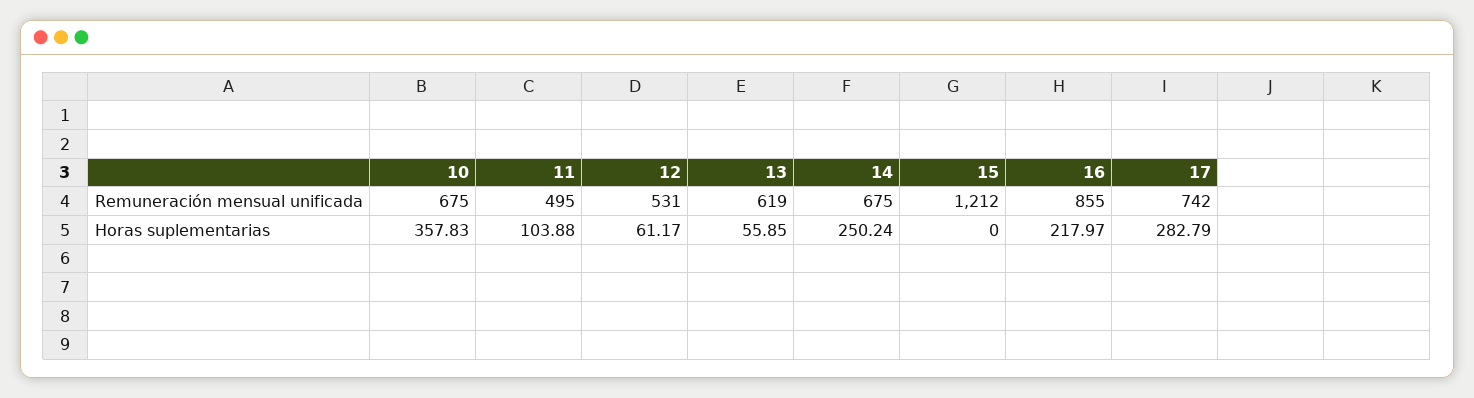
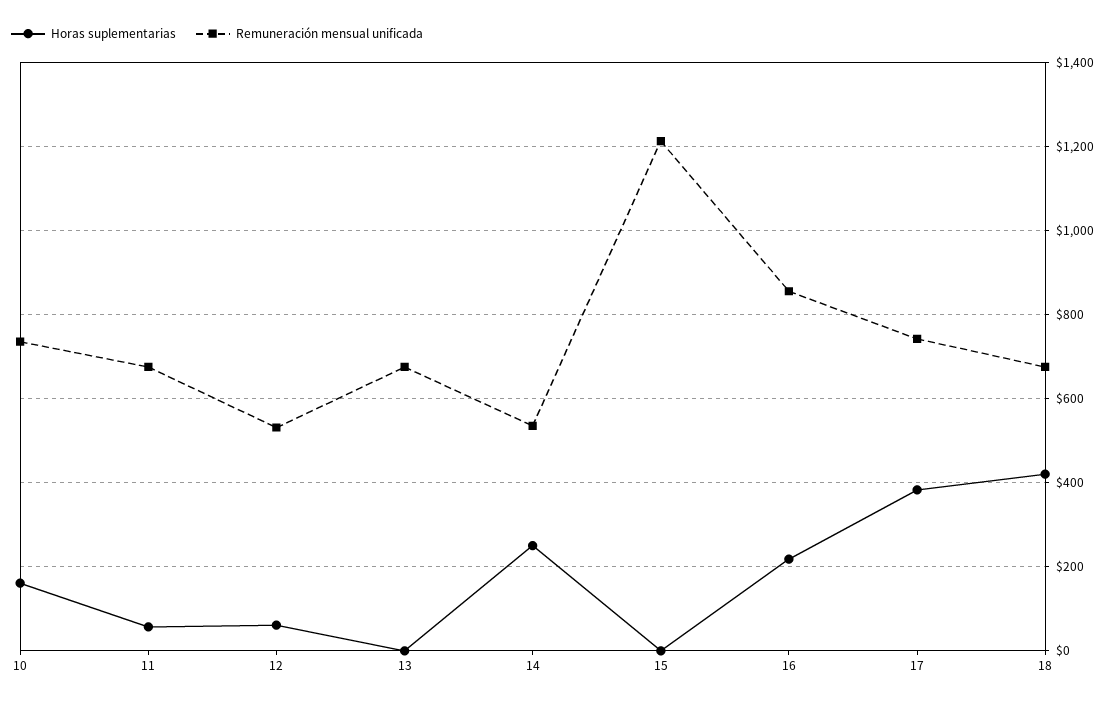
  {
    "Remuneración mensual unificada": {
-     "10": 675,
+     "10": 740,
-     "11": 495,
+     "11": 680,
      "12": 531,
-     "13": 619,
+     "13": 680,
-     "14": 675,
+     "14": 540,
      "15": 1212,
      "16": 855,
-     "17": 742
+     "17": 742,
+     "18": 680
    },
    "Horas suplementarias": {
-     "10": 357.83,
+     "10": 160,
-     "11": 103.88,
+     "11": 60,
      "12": 61.17,
-     "13": 55.85,
+     "13": 0,
      "14": 250.24,
      "15": 0,
      "16": 217.97,
-     "17": 282.79
+     "17": 380,
+     "18": 420
    }
  }

